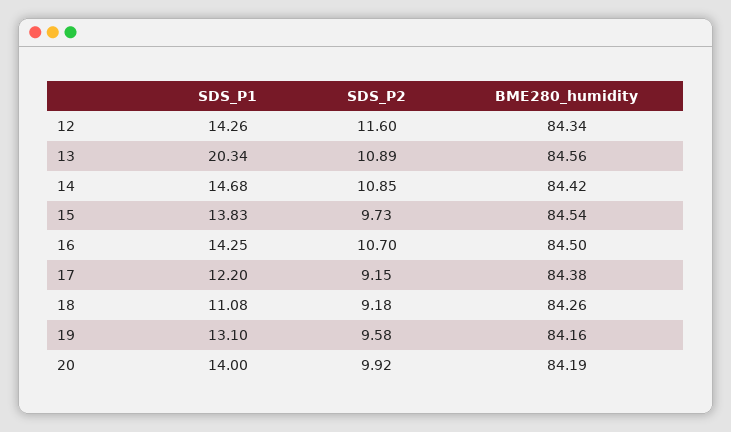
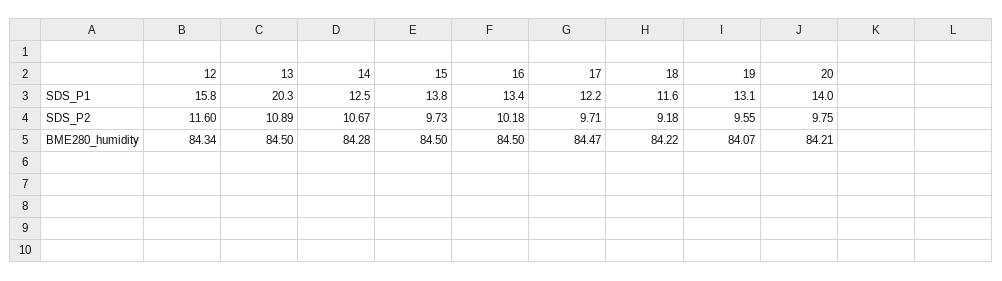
  {
    "SDS_P1": {
-     "12": 14.26,
+     "12": 15.8,
      "13": 20.34,
-     "14": 14.68,
+     "14": 12.5,
      "15": 13.83,
-     "16": 14.25,
+     "16": 13.4,
      "17": 12.2,
-     "18": 11.08,
+     "18": 11.6,
      "19": 13.1,
      "20": 14
    },
    "SDS_P2": {
      "12": 11.6,
      "13": 10.89,
-     "14": 10.85,
+     "14": 10.67,
      "15": 9.73,
-     "16": 10.7,
+     "16": 10.18,
-     "17": 9.15,
+     "17": 9.71,
      "18": 9.18,
-     "19": 9.58,
+     "19": 9.55,
-     "20": 9.92
+     "20": 9.75
    },
    "BME280_humidity": {
      "12": 84.34,
-     "13": 84.56,
+     "13": 84.5,
-     "14": 84.42,
+     "14": 84.28,
-     "15": 84.54,
+     "15": 84.5,
      "16": 84.5,
-     "17": 84.38,
+     "17": 84.47,
-     "18": 84.26,
+     "18": 84.22,
-     "19": 84.16,
+     "19": 84.07,
-     "20": 84.19
+     "20": 84.21
    }
  }

